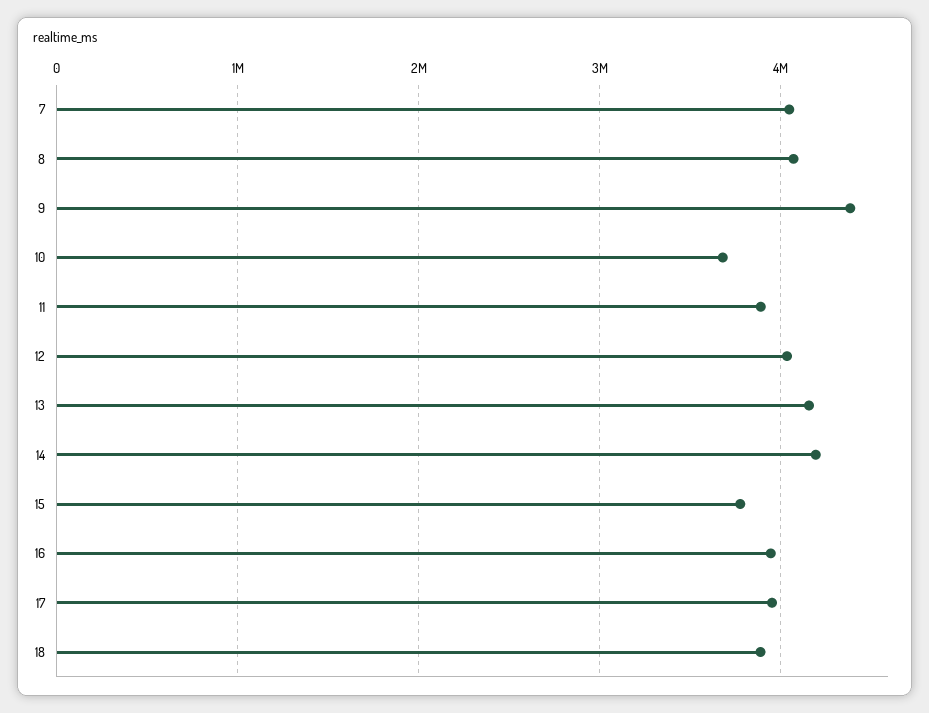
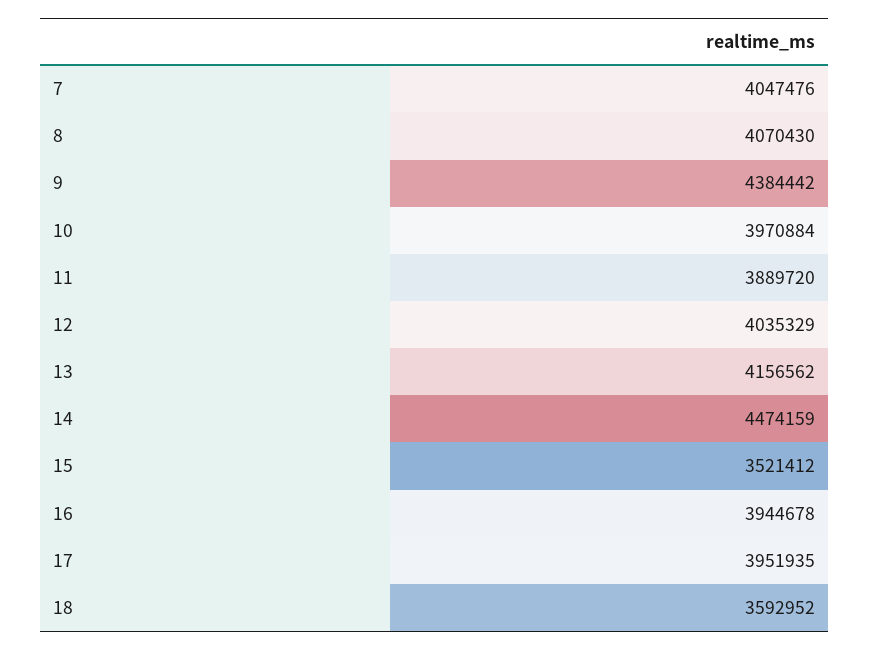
  {
    "7": 4047476,
    "8": 4070430,
    "9": 4384442,
-   "10": 3700000,
+   "10": 3970884,
    "11": 3889720,
    "12": 4035329,
    "13": 4156562,
-   "14": 4200000,
+   "14": 4474159,
-   "15": 3800000,
+   "15": 3521412,
    "16": 3944678,
    "17": 3951935,
-   "18": 3900000
+   "18": 3592952
  }

